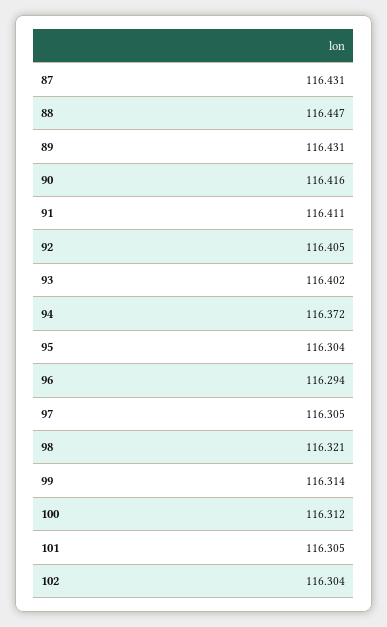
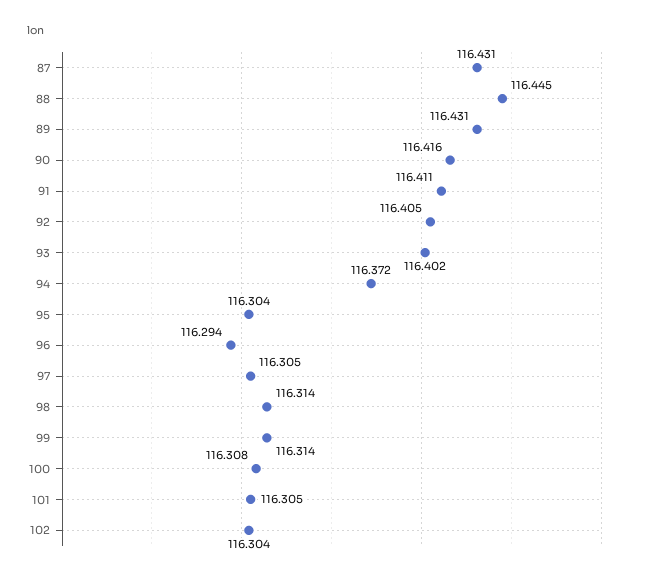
  {
    "87": 116.431,
-   "88": 116.447,
+   "88": 116.445,
    "89": 116.431,
    "90": 116.416,
    "91": 116.411,
    "92": 116.405,
    "93": 116.402,
    "94": 116.372,
    "95": 116.304,
    "96": 116.294,
    "97": 116.305,
-   "98": 116.321,
+   "98": 116.314,
    "99": 116.314,
-   "100": 116.312,
+   "100": 116.308,
    "101": 116.305,
    "102": 116.304
  }

